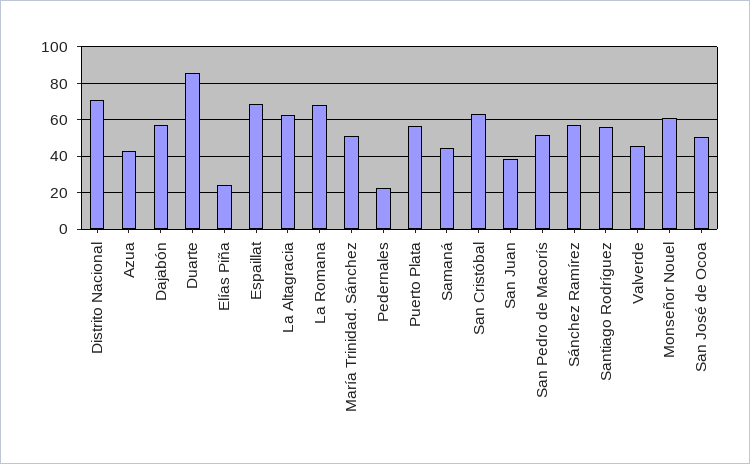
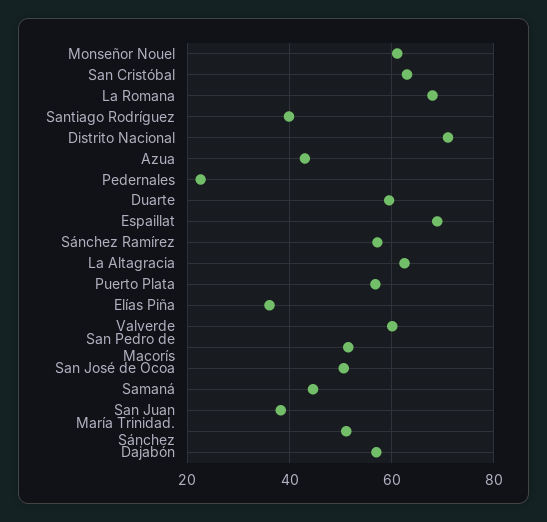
  {
    "Distrito Nacional": 72,
    "Azua": 44,
    "Dajabón": 58,
-   "Duarte": 85,
+   "Duarte": 60,
-   "Elías Piña": 25,
+   "Elías Piña": 36,
    "Espaillat": 68,
    "La Altagracia": 62,
    "La Romana": 68,
    "María Trinidad. Sánchez": 52,
    "Pedernales": 22,
    "Puerto Plata": 56,
    "Samaná": 44,
    "San Cristóbal": 64,
    "San Juan": 38,
    "San Pedro de Macorís": 52,
    "Sánchez Ramírez": 58,
-   "Santiago Rodríguez": 55,
+   "Santiago Rodríguez": 40,
-   "Valverde": 45,
+   "Valverde": 60,
    "Monseñor Nouel": 62,
    "San José de Ocoa": 50
  }

